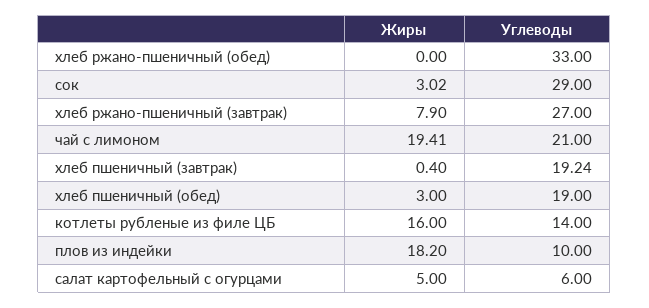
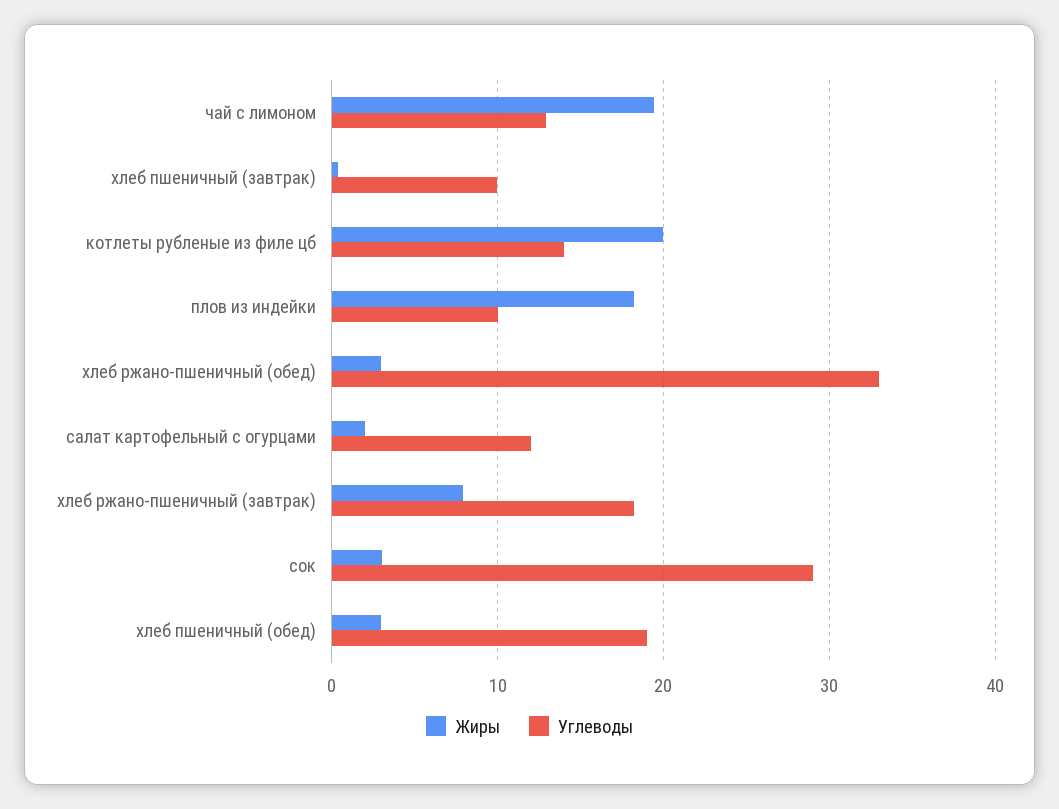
  {
    "Жиры": {
-     "хлеб ржано-пшеничный (обед)": 0,
+     "хлеб ржано-пшеничный (обед)": 3,
      "сок": 3.02,
      "хлеб ржано-пшеничный (завтрак)": 7.9,
      "чай с лимоном": 19.41,
      "хлеб пшеничный (завтрак)": 0.4,
      "хлеб пшеничный (обед)": 3,
-     "котлеты рубленые из филе ЦБ": 16,
+     "котлеты рубленые из филе ЦБ": 20,
      "плов из индейки": 18.2,
-     "салат картофельный с огурцами": 5
+     "салат картофельный с огурцами": 2
    },
    "Углеводы": {
      "хлеб ржано-пшеничный (обед)": 33,
      "сок": 29,
-     "хлеб ржано-пшеничный (завтрак)": 27,
+     "хлеб ржано-пшеничный (завтрак)": 18,
-     "чай с лимоном": 21,
+     "чай с лимоном": 13,
-     "хлеб пшеничный (завтрак)": 19.24,
+     "хлеб пшеничный (завтрак)": 10,
      "хлеб пшеничный (обед)": 19,
      "котлеты рубленые из филе ЦБ": 14,
      "плов из индейки": 10,
-     "салат картофельный с огурцами": 6
+     "салат картофельный с огурцами": 12
    }
  }

